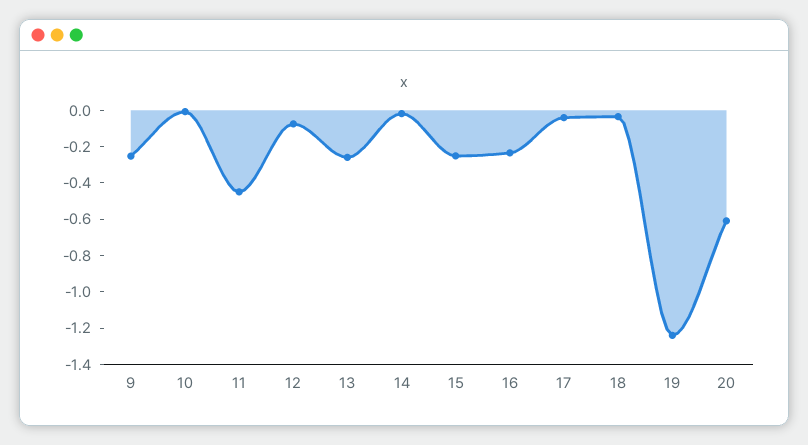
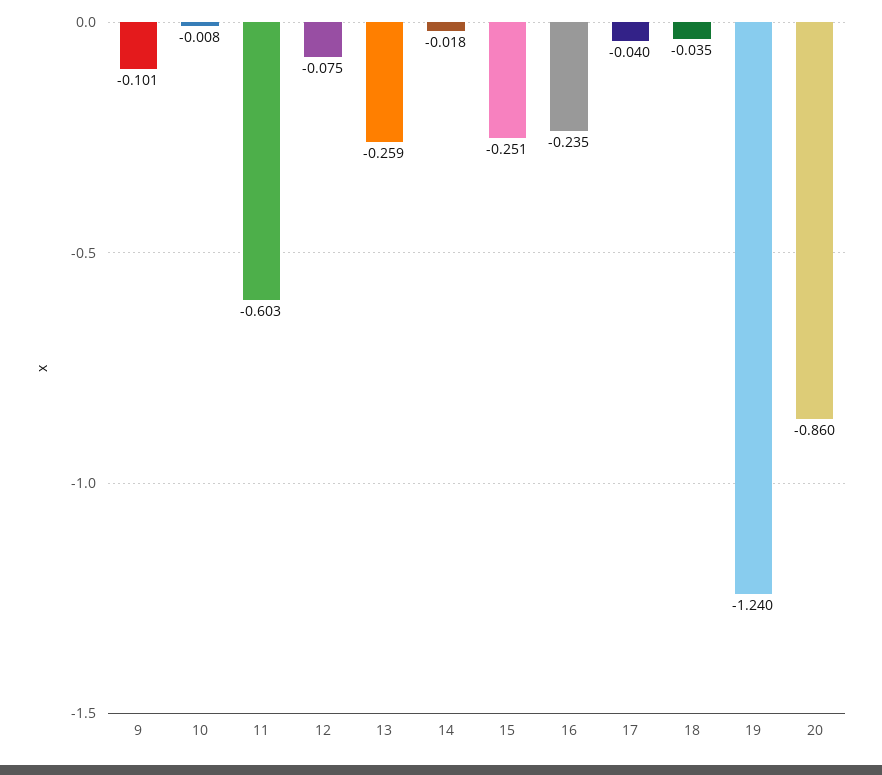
  {
-   "9": -0.25,
+   "9": -0.101,
    "10": -0.008,
-   "11": -0.45,
+   "11": -0.603,
    "12": -0.075,
    "13": -0.259,
    "14": -0.018,
    "15": -0.251,
    "16": -0.235,
    "17": -0.04,
    "18": -0.035,
    "19": -1.24,
-   "20": -0.6
+   "20": -0.86
  }

